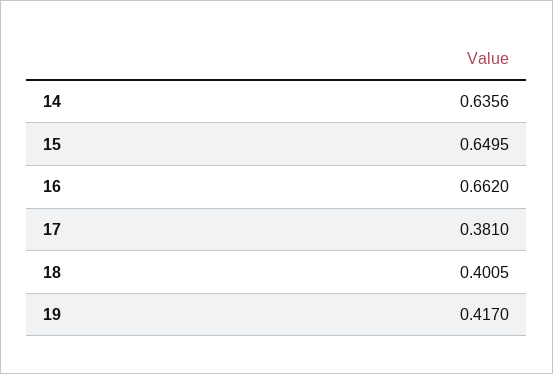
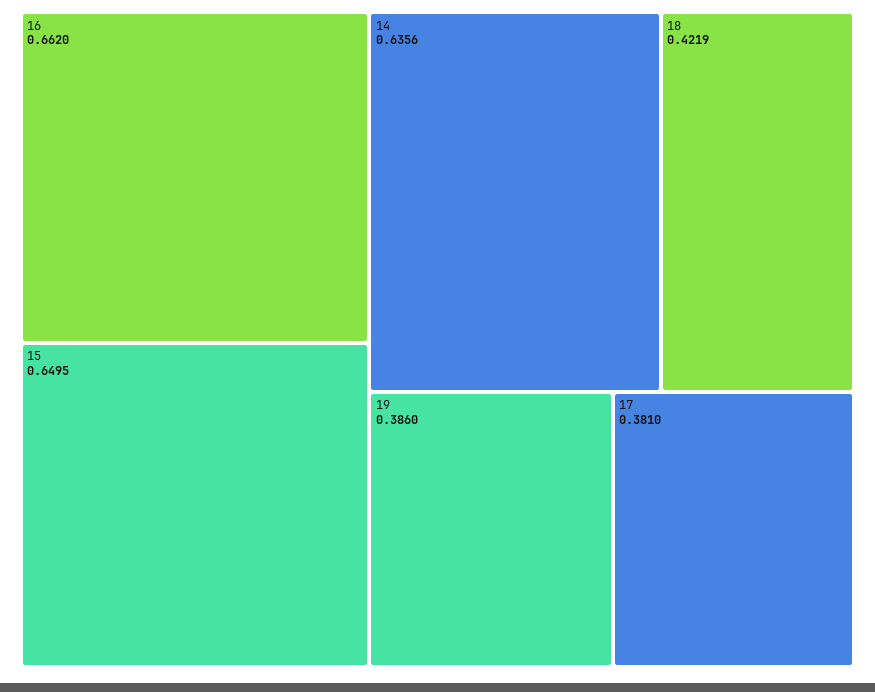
  {
    "14": 0.6356,
    "15": 0.6495,
    "16": 0.662,
    "17": 0.381,
-   "18": 0.4005,
+   "18": 0.4219,
-   "19": 0.417
+   "19": 0.386
  }

